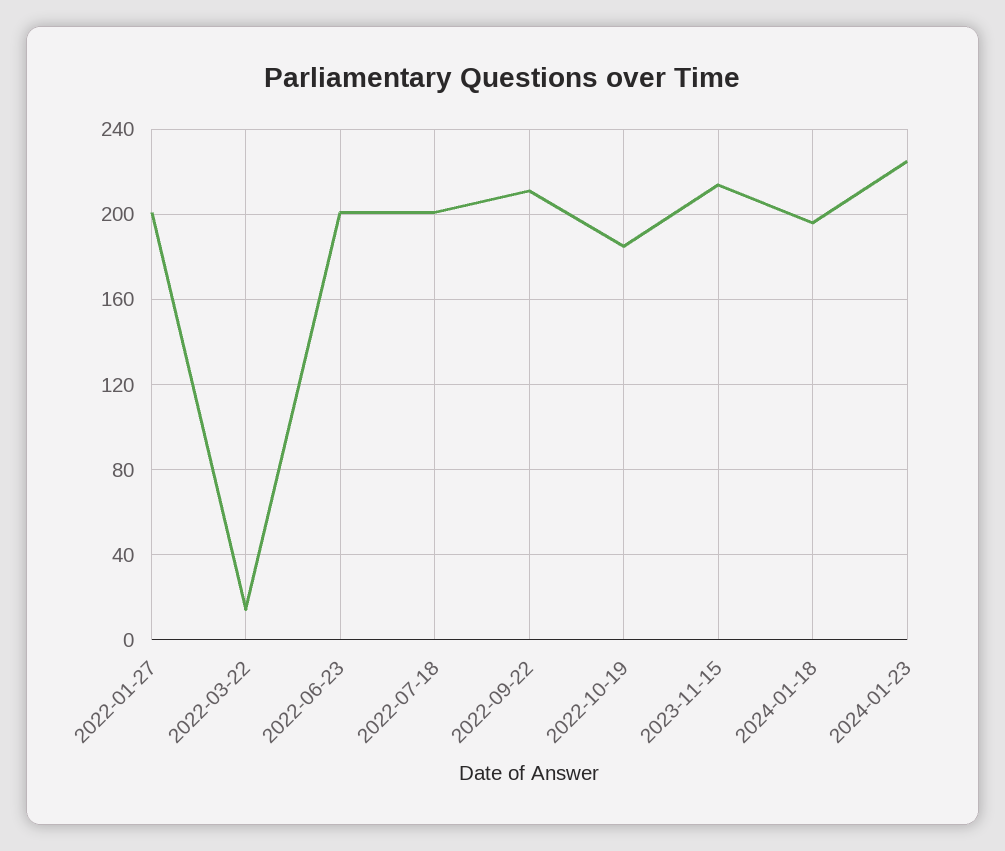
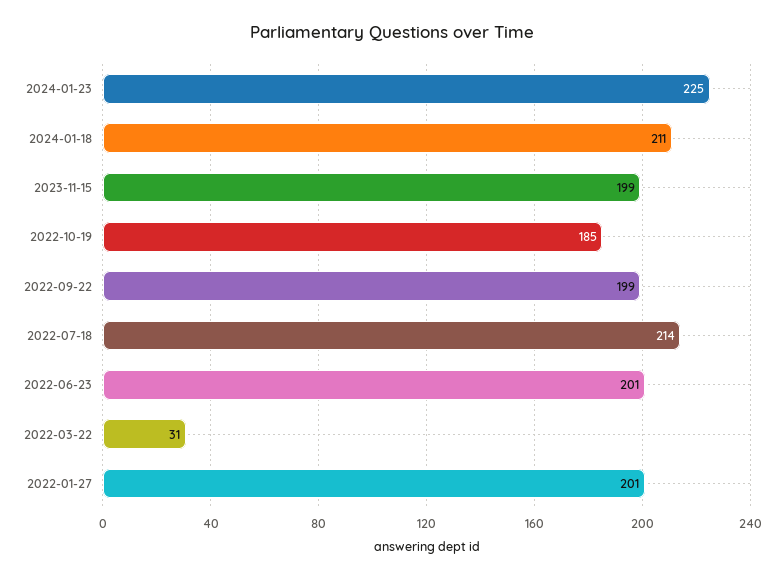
  {
    "2022-01-27": 201,
-   "2022-03-22": 15,
+   "2022-03-22": 31,
    "2022-06-23": 201,
-   "2022-07-18": 200,
+   "2022-07-18": 214,
-   "2022-09-22": 210,
+   "2022-09-22": 199,
    "2022-10-19": 185,
-   "2023-11-15": 215,
+   "2023-11-15": 199,
-   "2024-01-18": 195,
+   "2024-01-18": 211,
    "2024-01-23": 225
  }

